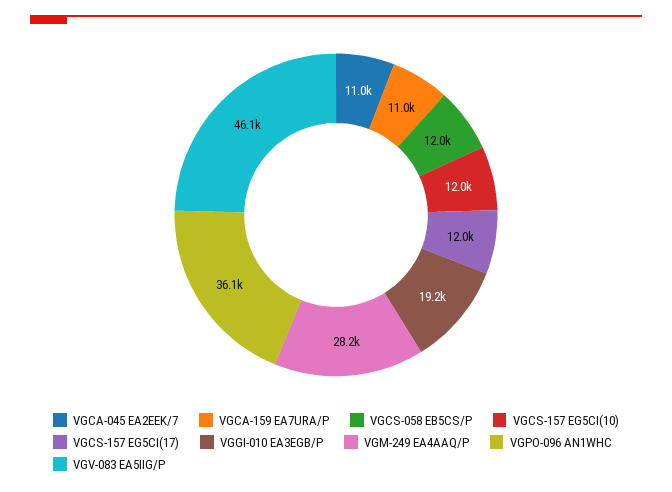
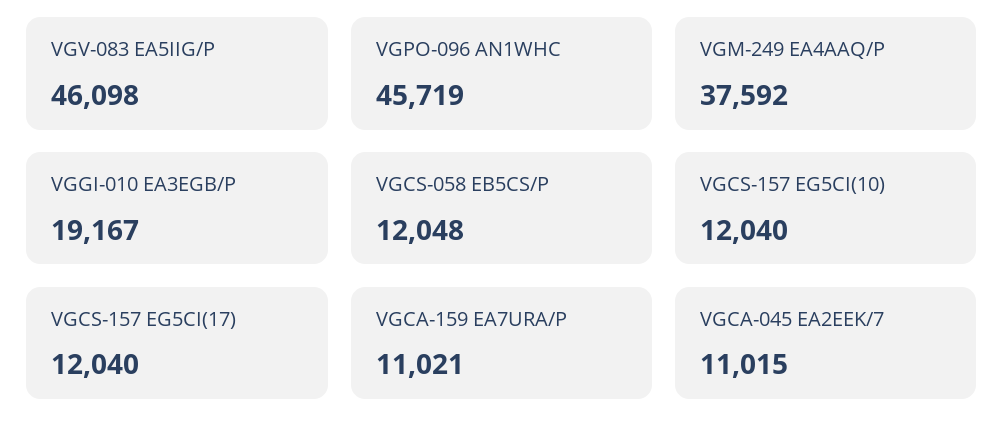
  {
    "VGCA-045 EA2EEK/7": 11015,
    "VGCA-159 EA7URA/P": 11021,
    "VGCS-058 EB5CS/P": 12048,
    "VGCS-157 EG5CI(10)": 12040,
    "VGCS-157 EG5CI(17)": 12040,
    "VGGI-010 EA3EGB/P": 19167,
-   "VGM-249 EA4AAQ/P": 28200,
+   "VGM-249 EA4AAQ/P": 37592,
-   "VGPO-096 AN1WHC": 36100,
+   "VGPO-096 AN1WHC": 45719,
    "VGV-083 EA5IIG/P": 46098
  }

